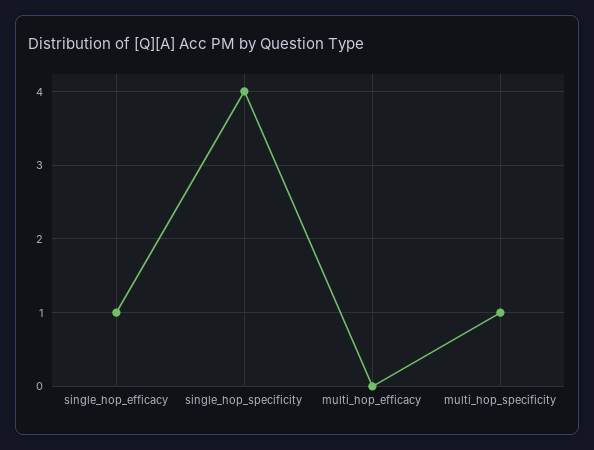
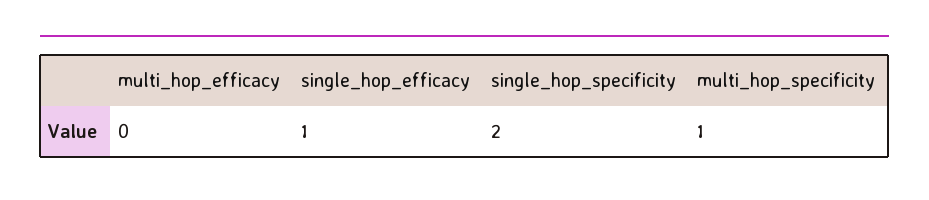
  {
    "single_hop_efficacy": 1,
-   "single_hop_specificity": 4,
+   "single_hop_specificity": 2,
    "multi_hop_efficacy": 0,
    "multi_hop_specificity": 1
  }

